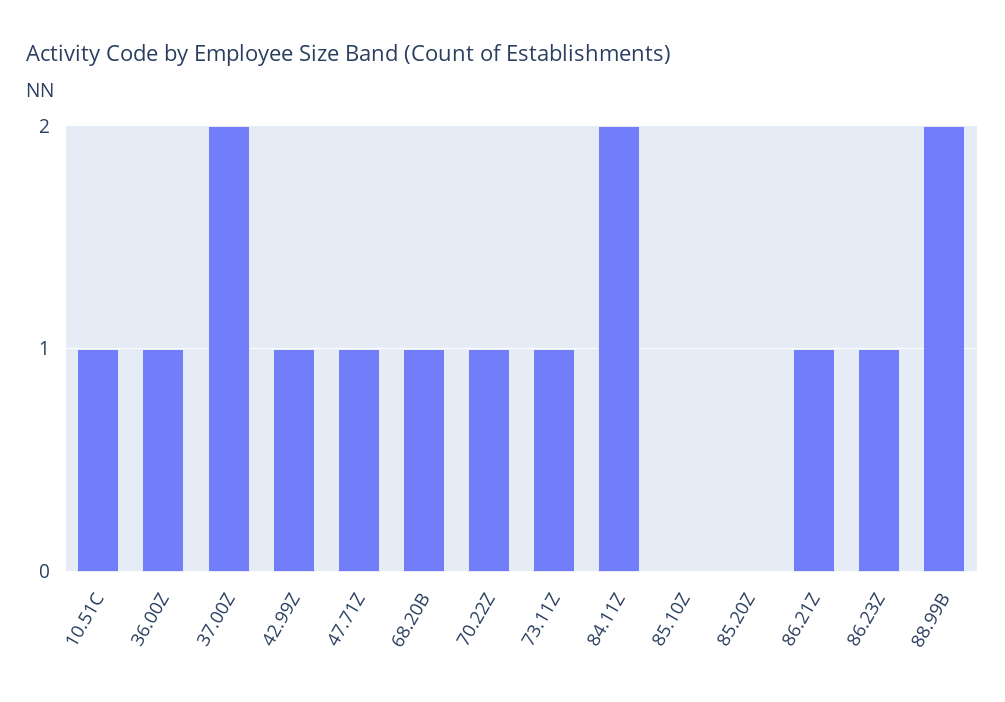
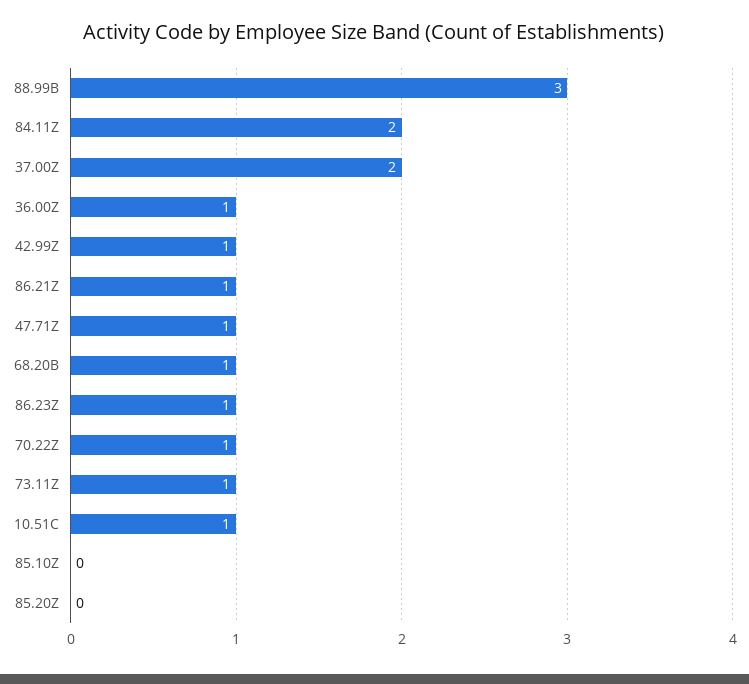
  {
    "10.51C": 1,
    "36.00Z": 1,
    "37.00Z": 2,
    "42.99Z": 1,
    "47.71Z": 1,
    "68.20B": 1,
    "70.22Z": 1,
    "73.11Z": 1,
    "84.11Z": 2,
    "85.10Z": 0,
    "85.20Z": 0,
    "86.21Z": 1,
    "86.23Z": 1,
-   "88.99B": 2
+   "88.99B": 3
  }

